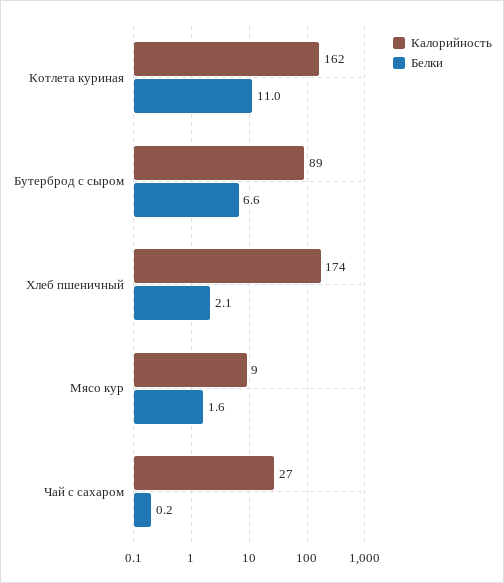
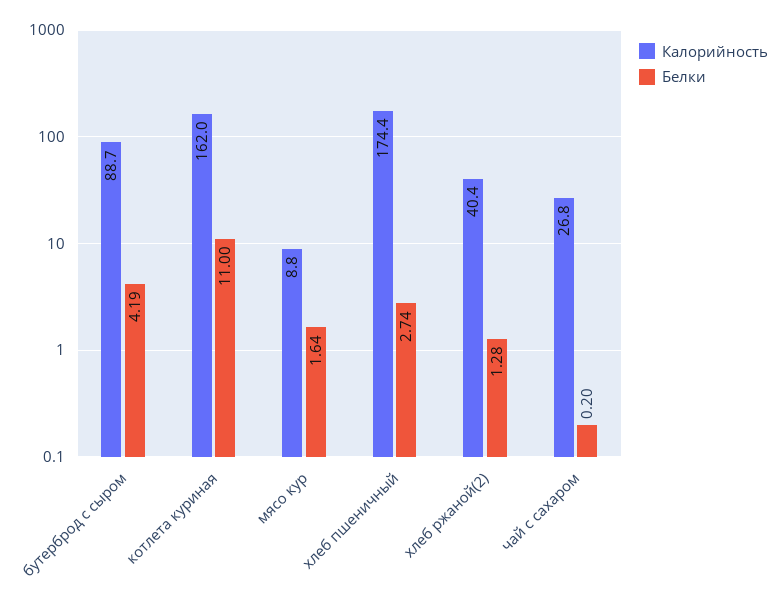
  {
    "Калорийность": {
      "Котлета куриная": 162,
      "Бутерброд с сыром": 88.7,
      "Хлеб пшеничный": 174.4,
      "Мясо кур": 8.8,
-     "Чай с сахаром": 26.8
+     "Чай с сахаром": 26.8,
+     "хлеб ржаной(2)": 40.4
    },
    "Белки": {
      "Котлета куриная": 11,
-     "Бутерброд с сыром": 6.6,
+     "Бутерброд с сыром": 4.19,
-     "Хлеб пшеничный": 2.1,
+     "Хлеб пшеничный": 2.74,
      "Мясо кур": 1.64,
-     "Чай с сахаром": 0.2
+     "Чай с сахаром": 0.2,
+     "хлеб ржаной(2)": 1.28
    }
  }

